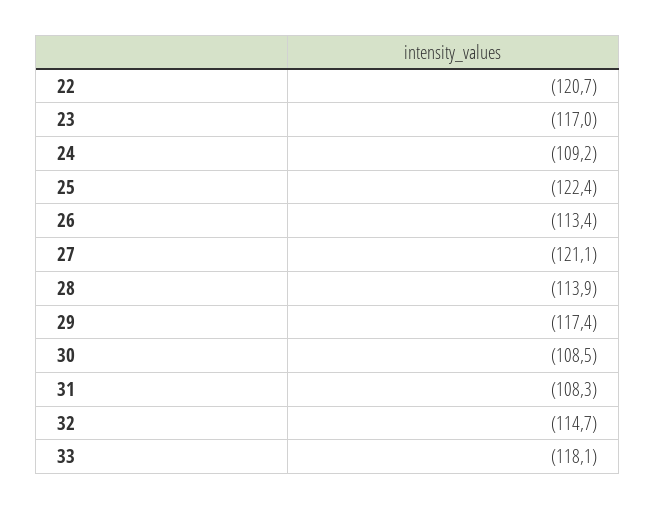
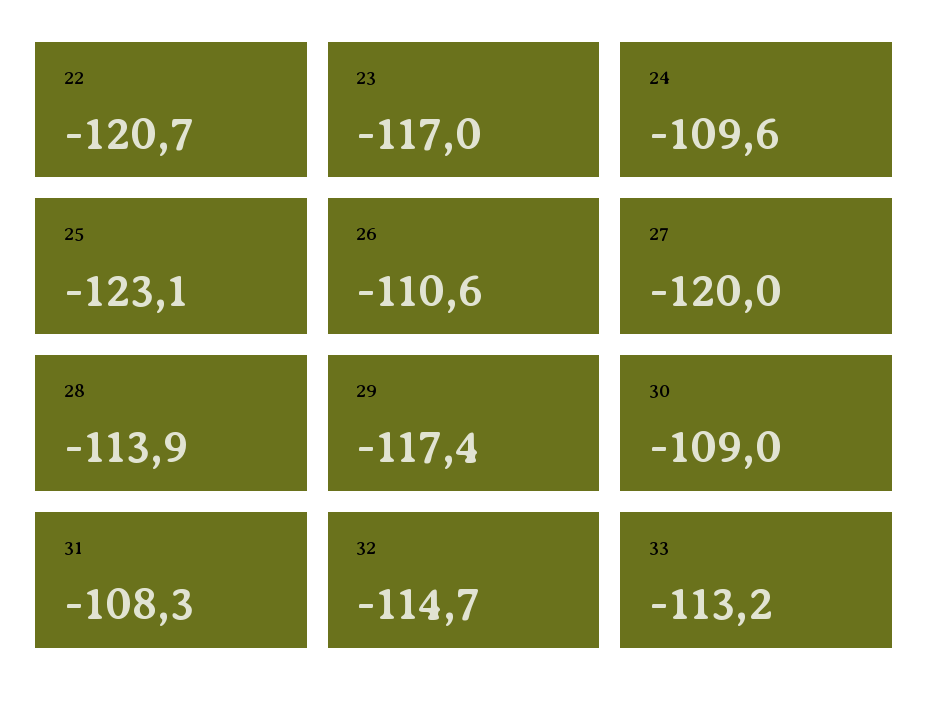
  {
    "22": -120.7,
    "23": -117,
-   "24": -109.2,
+   "24": -109.6,
-   "25": -122.4,
+   "25": -123.1,
-   "26": -113.4,
+   "26": -110.6,
-   "27": -121.1,
+   "27": -120,
    "28": -113.9,
    "29": -117.4,
-   "30": -108.5,
+   "30": -109,
    "31": -108.3,
    "32": -114.7,
-   "33": -118.1
+   "33": -113.2
  }

